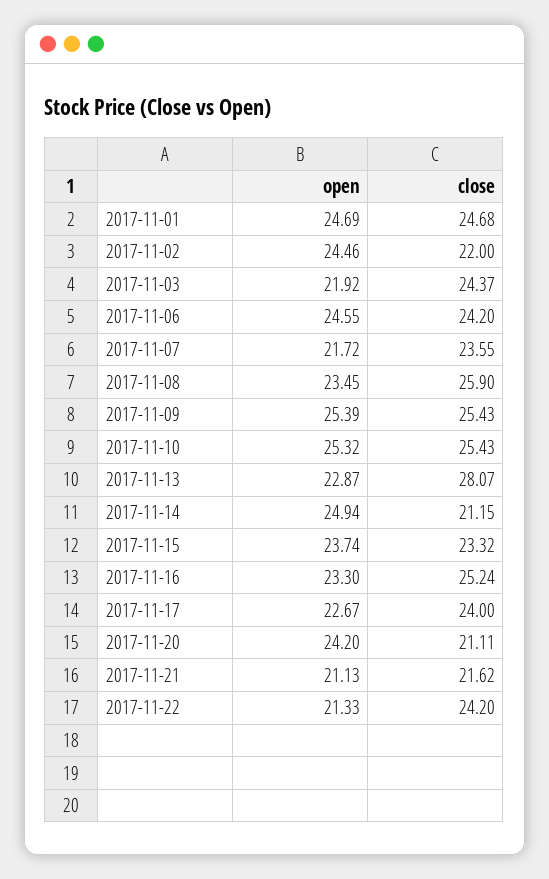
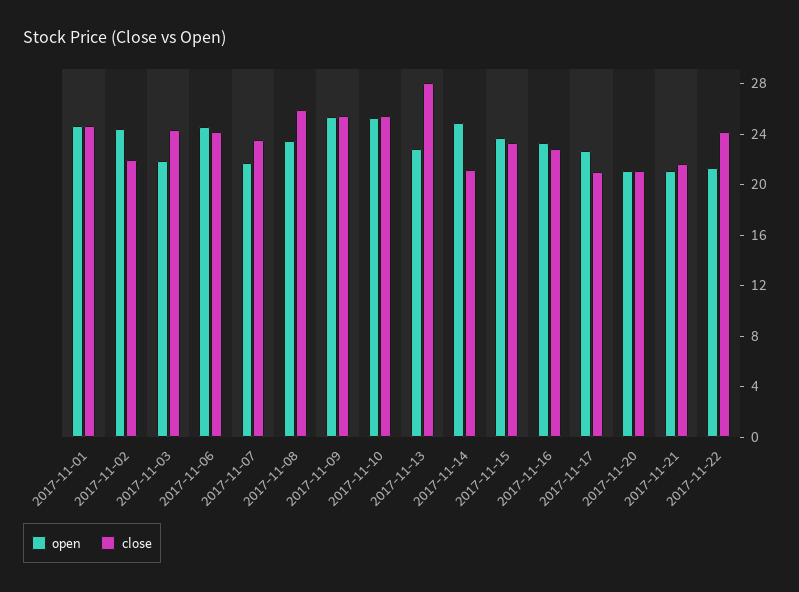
  {
    "open": {
      "2017-11-01": 24.69,
      "2017-11-02": 24.46,
      "2017-11-03": 21.92,
      "2017-11-06": 24.55,
      "2017-11-07": 21.72,
      "2017-11-08": 23.45,
      "2017-11-09": 25.39,
      "2017-11-10": 25.32,
      "2017-11-13": 22.87,
      "2017-11-14": 24.94,
      "2017-11-15": 23.74,
      "2017-11-16": 23.3,
      "2017-11-17": 22.67,
-     "2017-11-20": 24.2,
+     "2017-11-20": 21,
      "2017-11-21": 21.13,
      "2017-11-22": 21.33
    },
    "close": {
      "2017-11-01": 24.68,
      "2017-11-02": 22,
      "2017-11-03": 24.37,
      "2017-11-06": 24.2,
      "2017-11-07": 23.55,
      "2017-11-08": 25.9,
      "2017-11-09": 25.43,
      "2017-11-10": 25.43,
      "2017-11-13": 28.07,
      "2017-11-14": 21.15,
      "2017-11-15": 23.32,
-     "2017-11-16": 25.24,
+     "2017-11-16": 23,
-     "2017-11-17": 24,
+     "2017-11-17": 21,
      "2017-11-20": 21.11,
      "2017-11-21": 21.62,
      "2017-11-22": 24.2
    }
  }

